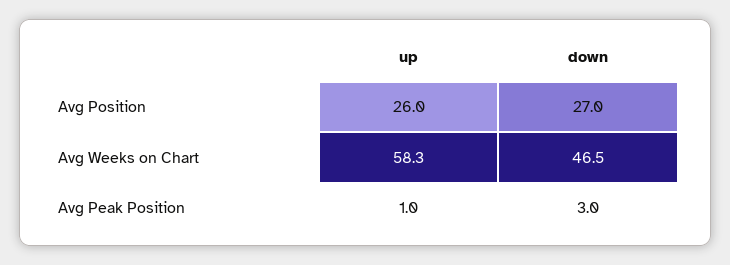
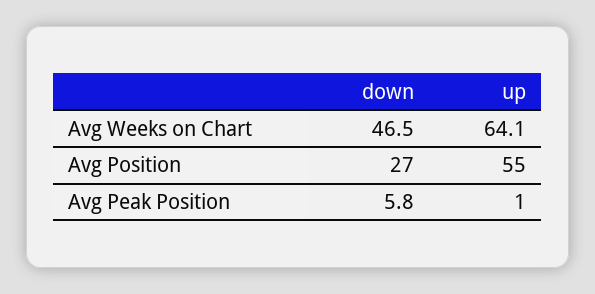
  {
    "up": {
-     "Avg Position": 26,
+     "Avg Position": 55,
-     "Avg Weeks on Chart": 58.3,
+     "Avg Weeks on Chart": 64.1,
      "Avg Peak Position": 1
    },
    "down": {
      "Avg Position": 27,
      "Avg Weeks on Chart": 46.5,
-     "Avg Peak Position": 3
+     "Avg Peak Position": 5.8
    }
  }

